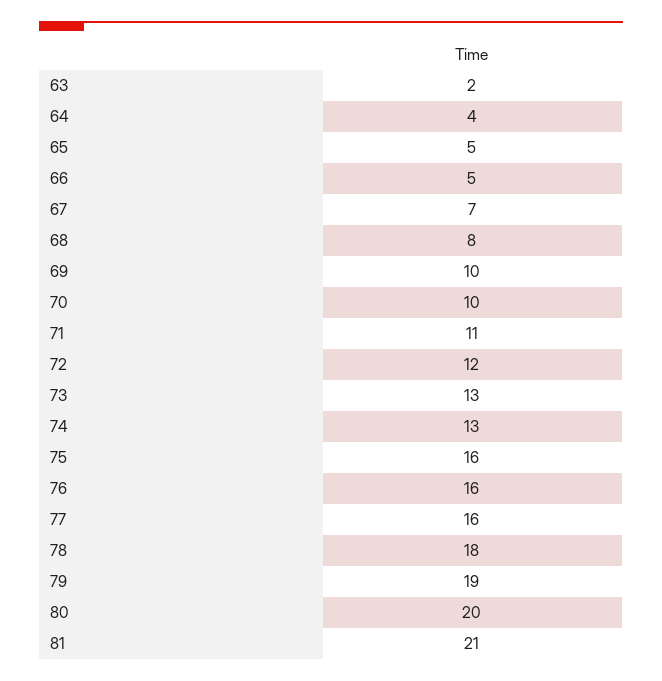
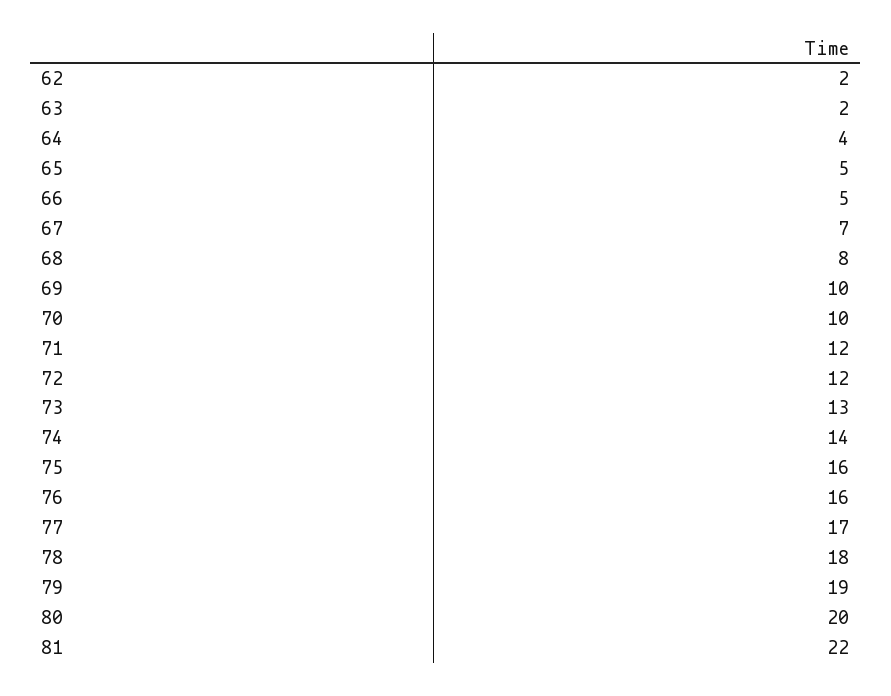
  {
    "63": 2,
    "64": 4,
    "65": 5,
    "66": 5,
    "67": 7,
    "68": 8,
    "69": 10,
    "70": 10,
-   "71": 11,
+   "71": 12,
    "72": 12,
    "73": 13,
-   "74": 13,
+   "74": 14,
    "75": 16,
    "76": 16,
-   "77": 16,
+   "77": 17,
    "78": 18,
    "79": 19,
    "80": 20,
-   "81": 21
+   "81": 22,
+   "62": 2
  }

